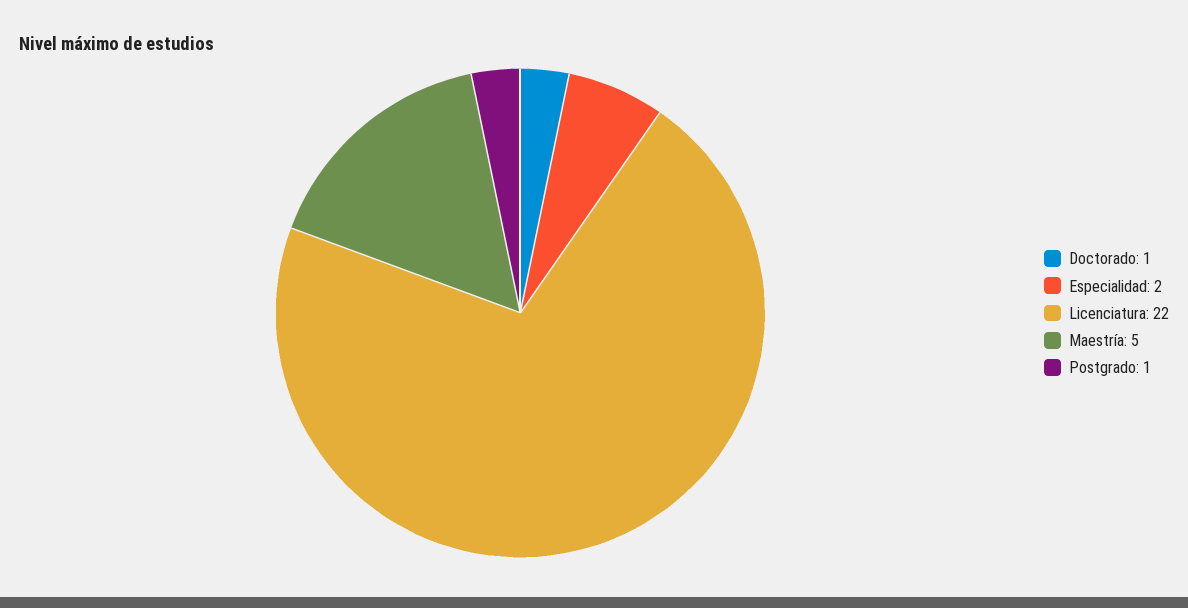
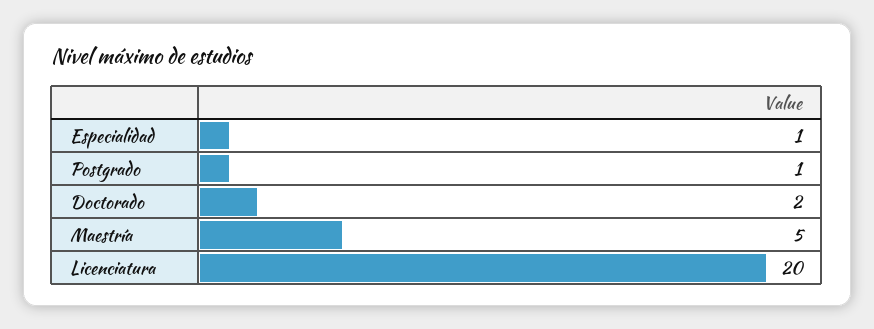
  {
-   "Doctorado": 1,
+   "Doctorado": 2,
-   "Especialidad": 2,
+   "Especialidad": 1,
-   "Licenciatura": 22,
+   "Licenciatura": 20,
    "Maestría": 5,
    "Postgrado": 1
  }

